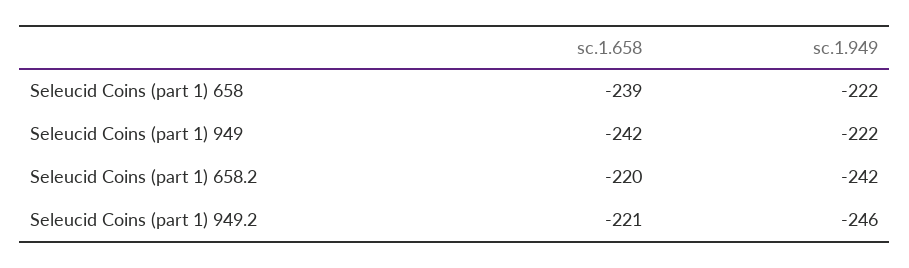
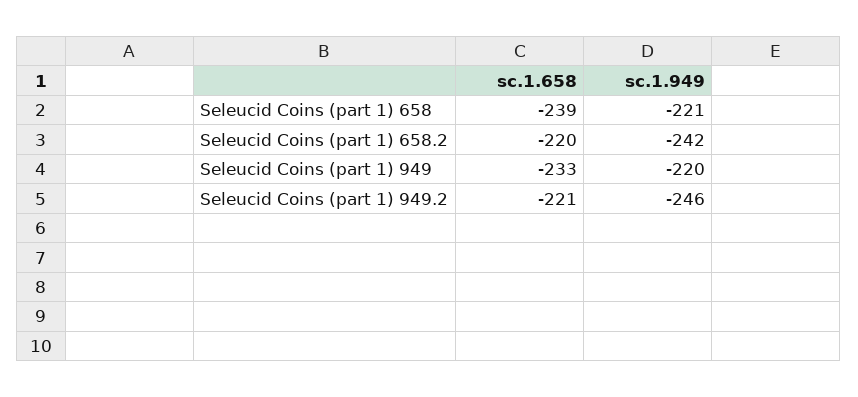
  {
    "sc.1.658": {
      "Seleucid Coins (part 1) 658": -239,
-     "Seleucid Coins (part 1) 949": -242,
+     "Seleucid Coins (part 1) 949": -233,
      "Seleucid Coins (part 1) 658.2": -220,
      "Seleucid Coins (part 1) 949.2": -221
    },
    "sc.1.949": {
-     "Seleucid Coins (part 1) 658": -222,
+     "Seleucid Coins (part 1) 658": -221,
-     "Seleucid Coins (part 1) 949": -222,
+     "Seleucid Coins (part 1) 949": -220,
      "Seleucid Coins (part 1) 658.2": -242,
      "Seleucid Coins (part 1) 949.2": -246
    }
  }

